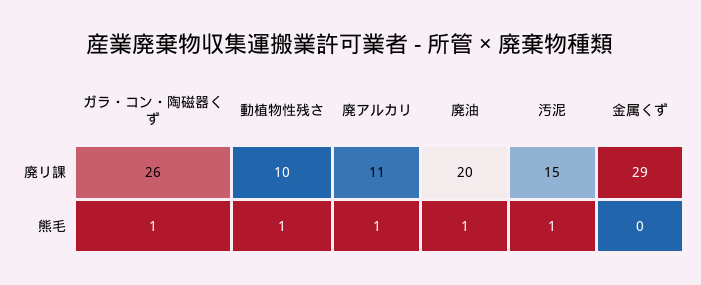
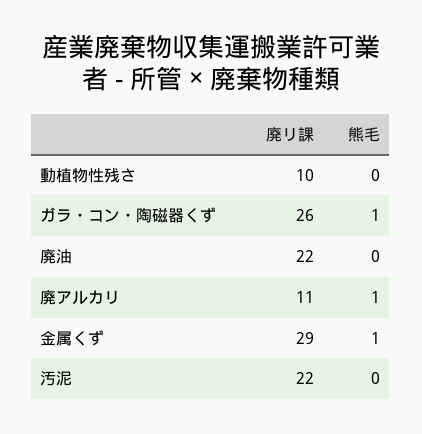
  {
    "ガラ・コン・陶磁器くず": {
      "廃リ課": 26,
      "熊毛": 1
    },
    "動植物性残さ": {
      "廃リ課": 10,
-     "熊毛": 1
+     "熊毛": 0
    },
    "廃アルカリ": {
      "廃リ課": 11,
      "熊毛": 1
    },
    "廃油": {
-     "廃リ課": 20,
+     "廃リ課": 22,
-     "熊毛": 1
+     "熊毛": 0
    },
    "汚泥": {
-     "廃リ課": 15,
+     "廃リ課": 22,
-     "熊毛": 1
+     "熊毛": 0
    },
    "金属くず": {
      "廃リ課": 29,
-     "熊毛": 0
+     "熊毛": 1
    }
  }

